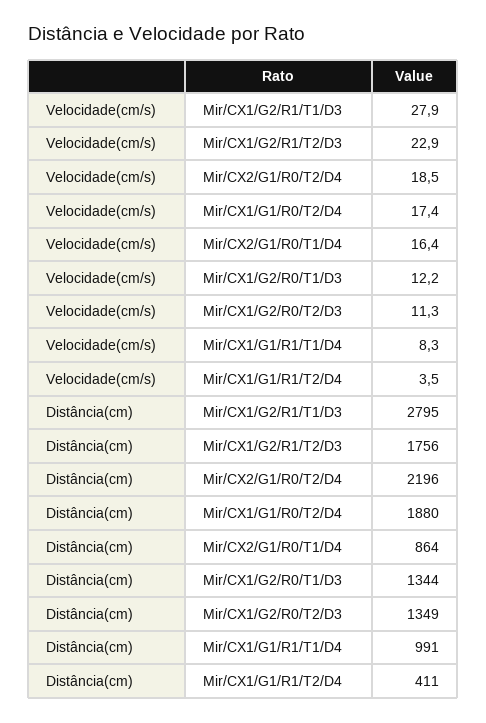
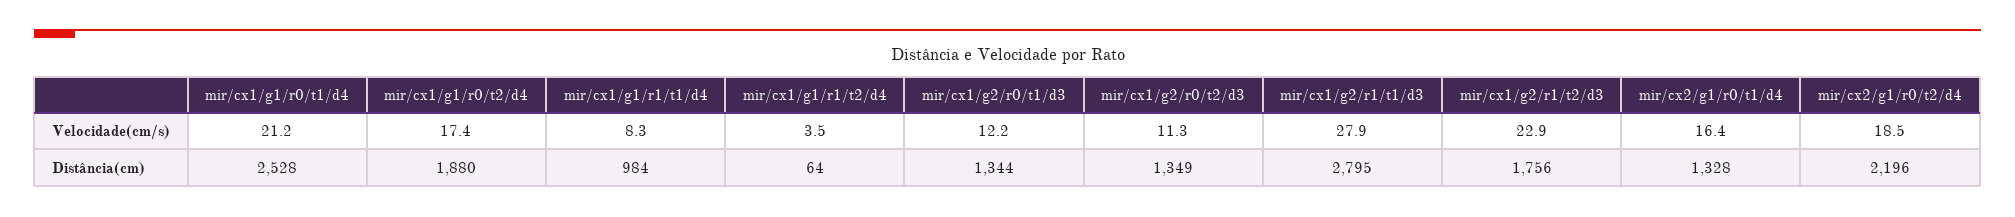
  {
    "Velocidade(cm/s)": {
      "Mir/CX1/G2/R1/T1/D3": 27.9,
      "Mir/CX1/G2/R1/T2/D3": 22.9,
      "Mir/CX2/G1/R0/T2/D4": 18.5,
      "Mir/CX1/G1/R0/T2/D4": 17.4,
      "Mir/CX2/G1/R0/T1/D4": 16.4,
      "Mir/CX1/G2/R0/T1/D3": 12.2,
      "Mir/CX1/G2/R0/T2/D3": 11.3,
      "Mir/CX1/G1/R1/T1/D4": 8.3,
-     "Mir/CX1/G1/R1/T2/D4": 3.5
+     "Mir/CX1/G1/R1/T2/D4": 3.5,
+     "mir/cx1/g1/r0/t1/d4": 21.2
    },
    "Distância(cm)": {
      "Mir/CX1/G2/R1/T1/D3": 2795,
      "Mir/CX1/G2/R1/T2/D3": 1756,
      "Mir/CX2/G1/R0/T2/D4": 2196,
      "Mir/CX1/G1/R0/T2/D4": 1880,
-     "Mir/CX2/G1/R0/T1/D4": 864,
+     "Mir/CX2/G1/R0/T1/D4": 1328,
      "Mir/CX1/G2/R0/T1/D3": 1344,
      "Mir/CX1/G2/R0/T2/D3": 1349,
-     "Mir/CX1/G1/R1/T1/D4": 991,
+     "Mir/CX1/G1/R1/T1/D4": 984,
-     "Mir/CX1/G1/R1/T2/D4": 411
+     "Mir/CX1/G1/R1/T2/D4": 64,
+     "mir/cx1/g1/r0/t1/d4": 2528
    }
  }

